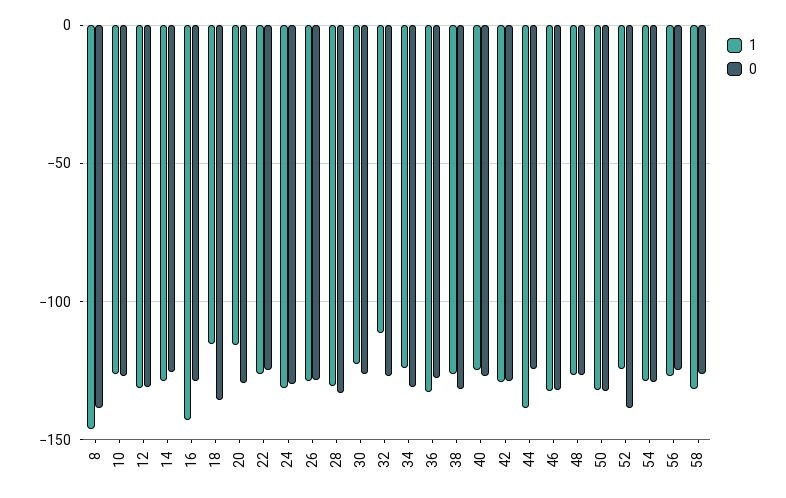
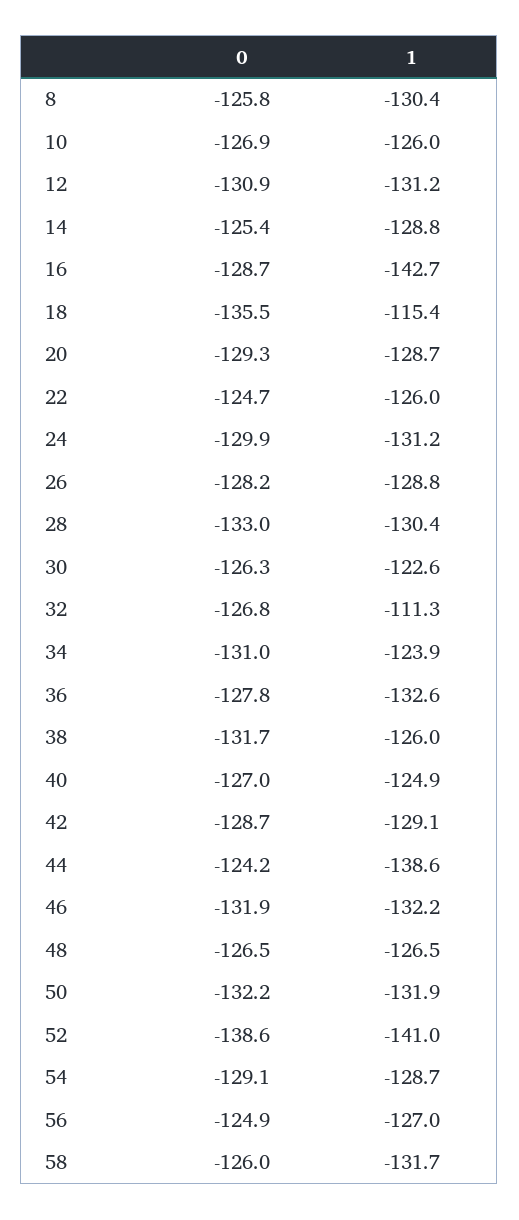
  {
    "1": {
-     "8": -145,
+     "8": -130.4,
      "10": -126,
      "12": -131.2,
      "14": -128.8,
      "16": -142.7,
      "18": -115.4,
-     "20": -115,
+     "20": -128.7,
      "22": -126,
      "24": -131.2,
      "26": -128.8,
      "28": -130.4,
      "30": -122.6,
      "32": -111.3,
      "34": -123.9,
      "36": -132.6,
      "38": -126,
      "40": -124.9,
      "42": -129.1,
      "44": -138.6,
      "46": -132.2,
      "48": -126.5,
      "50": -131.9,
-     "52": -125,
+     "52": -141,
      "54": -128.7,
      "56": -127,
      "58": -131.7
    },
    "0": {
-     "8": -140,
+     "8": -125.8,
      "10": -126.9,
      "12": -130.9,
      "14": -125.4,
      "16": -128.7,
      "18": -135.5,
      "20": -129.3,
      "22": -124.7,
      "24": -129.9,
      "26": -128.2,
      "28": -133,
      "30": -126.3,
      "32": -126.8,
      "34": -131,
      "36": -127.8,
      "38": -131.7,
      "40": -127,
      "42": -128.7,
      "44": -124.2,
      "46": -131.9,
      "48": -126.5,
      "50": -132.2,
      "52": -138.6,
      "54": -129.1,
      "56": -124.9,
      "58": -126
    }
  }

